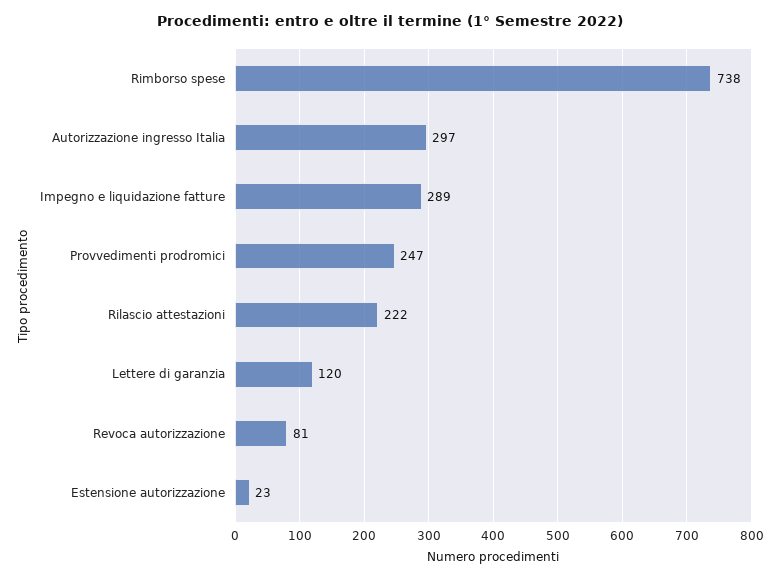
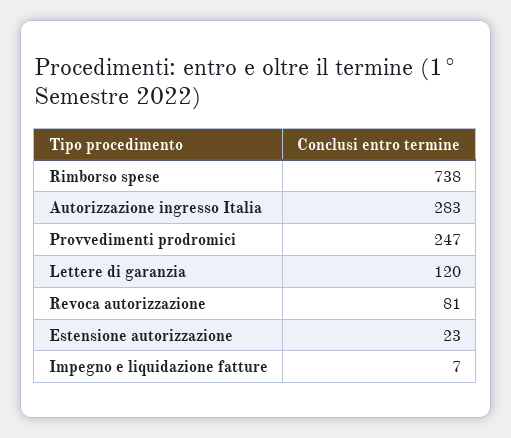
  {
    "Rimborso spese": 738,
-   "Autorizzazione ingresso Italia": 297,
+   "Autorizzazione ingresso Italia": 283,
-   "Impegno e liquidazione fatture": 289,
+   "Impegno e liquidazione fatture": 7,
    "Provvedimenti prodromici": 247,
-   "Rilascio attestazioni": 222,
    "Lettere di garanzia": 120,
    "Revoca autorizzazione": 81,
    "Estensione autorizzazione": 23
  }

